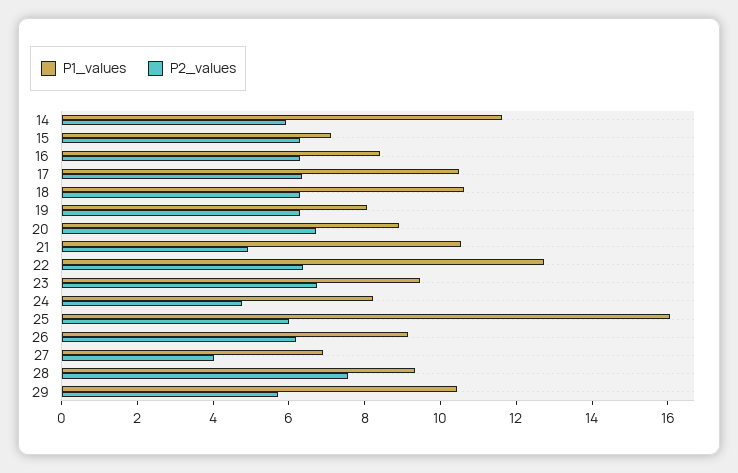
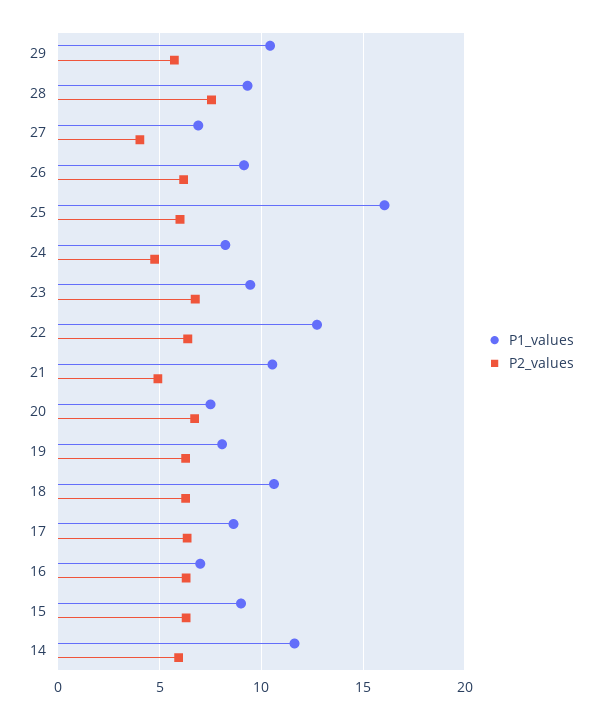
  {
    "P1_values": {
      "14": 11.5,
-     "15": 7,
+     "15": 9,
-     "16": 8.5,
+     "16": 7,
-     "17": 10.5,
+     "17": 8.5,
      "18": 10.5,
      "19": 8,
-     "20": 9,
+     "20": 7.5,
      "21": 10.5,
      "22": 12.5,
      "23": 9.5,
      "24": 8,
      "25": 16,
      "26": 9,
      "27": 7,
      "28": 9.5,
      "29": 10.5
    },
    "P2_values": {
      "14": 6,
      "15": 6.5,
      "16": 6.5,
      "17": 6.5,
      "18": 6.5,
      "19": 6.5,
      "20": 6.5,
      "21": 5,
      "22": 6.5,
      "23": 7,
      "24": 5,
      "25": 6,
      "26": 6,
      "27": 4,
      "28": 7.5,
      "29": 5.5
    }
  }

